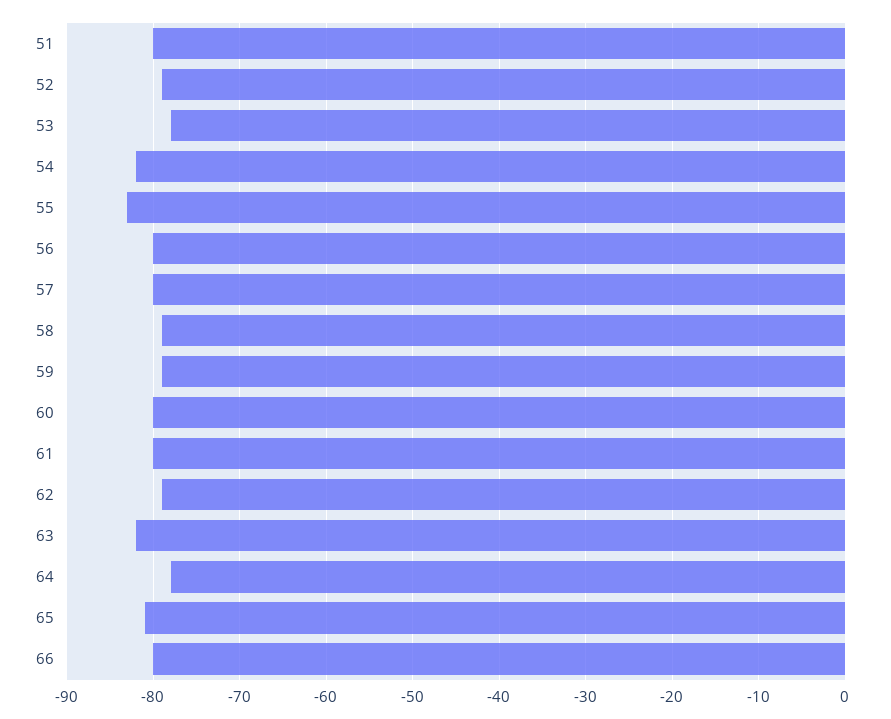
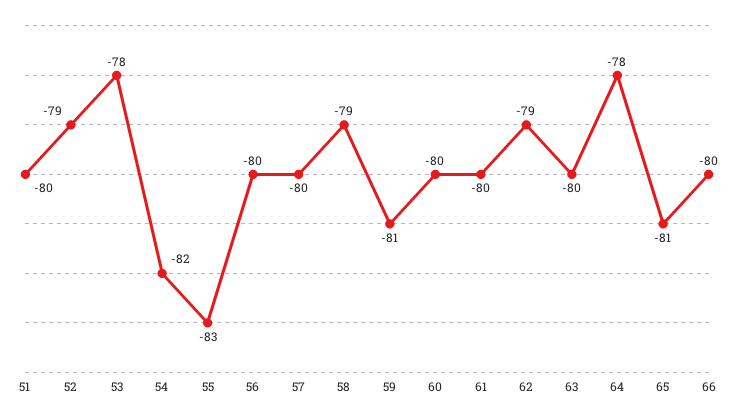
  {
    "51": -80,
    "52": -79,
    "53": -78,
    "54": -82,
    "55": -83,
    "56": -80,
    "57": -80,
    "58": -79,
-   "59": -79,
+   "59": -81,
    "60": -80,
    "61": -80,
    "62": -79,
-   "63": -82,
+   "63": -80,
    "64": -78,
    "65": -81,
    "66": -80
  }

